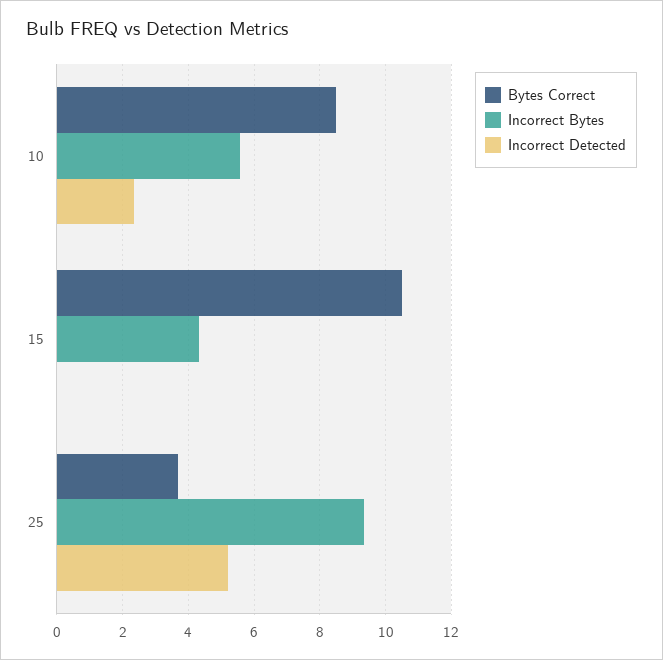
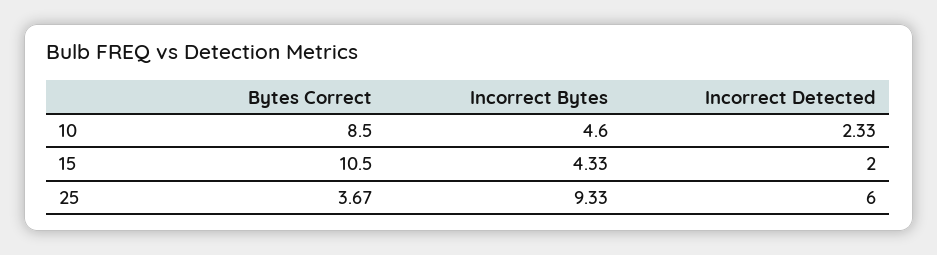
  {
    "Bytes Correct": {
      "10": 8.5,
      "15": 10.5,
      "25": 3.67
    },
    "Incorrect Bytes": {
-     "10": 5.6,
+     "10": 4.6,
      "15": 4.33,
      "25": 9.33
    },
    "Incorrect Detected": {
      "10": 2.33,
-     "15": 0,
+     "15": 2,
-     "25": 5.2
+     "25": 6
    }
  }

